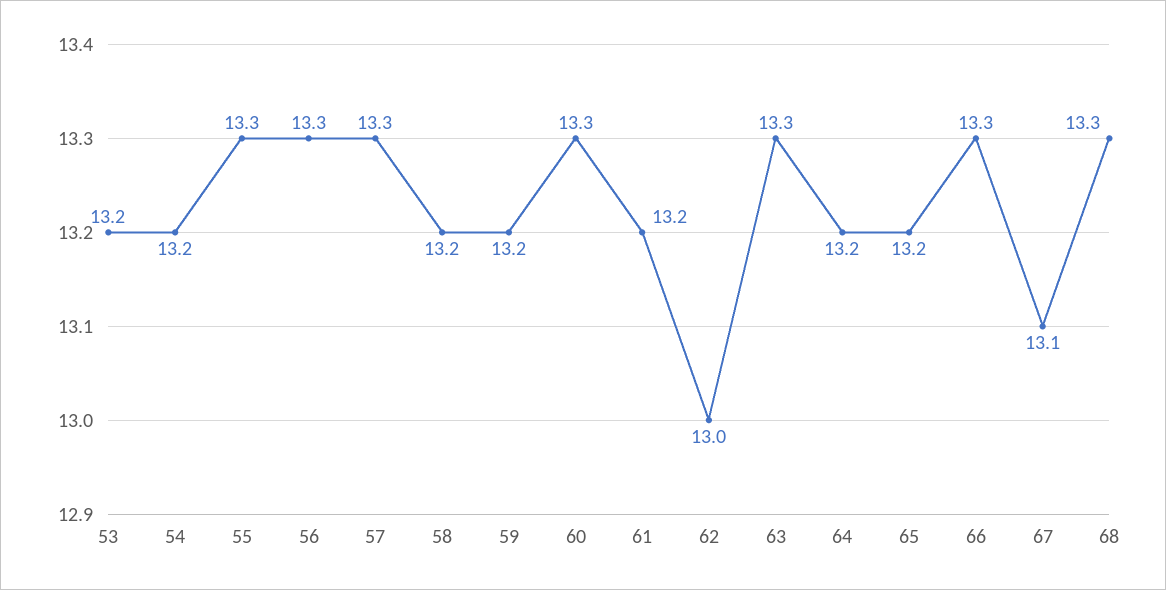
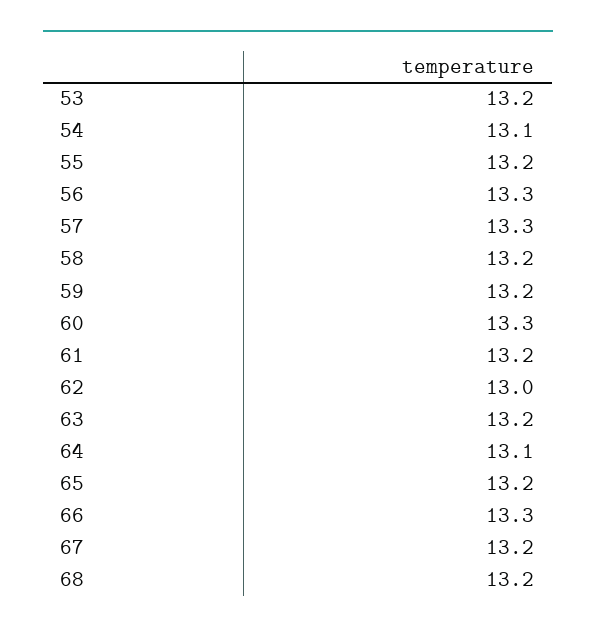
  {
    "53": 13.2,
-   "54": 13.2,
+   "54": 13.1,
-   "55": 13.3,
+   "55": 13.2,
    "56": 13.3,
    "57": 13.3,
    "58": 13.2,
    "59": 13.2,
    "60": 13.3,
    "61": 13.2,
    "62": 13,
-   "63": 13.3,
+   "63": 13.2,
-   "64": 13.2,
+   "64": 13.1,
    "65": 13.2,
    "66": 13.3,
-   "67": 13.1,
+   "67": 13.2,
-   "68": 13.3
+   "68": 13.2
  }

